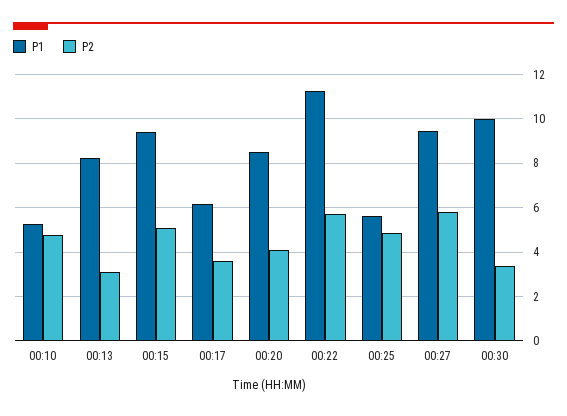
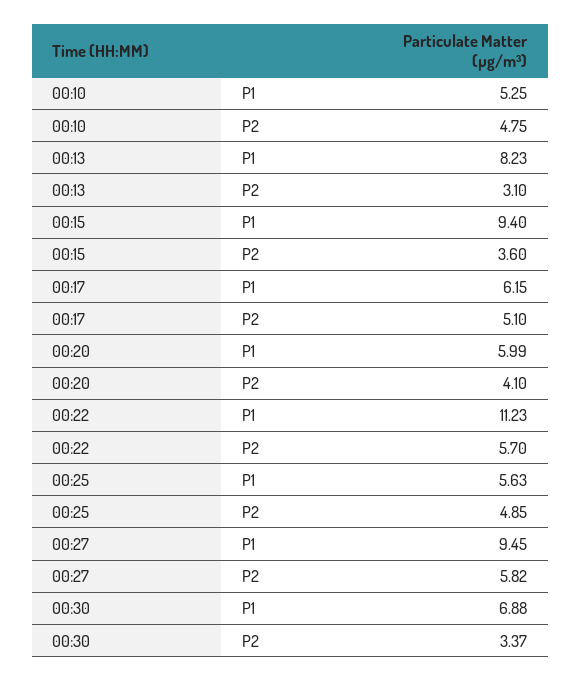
  {
    "P1": {
      "00:10": 5.25,
      "00:13": 8.23,
      "00:15": 9.4,
      "00:17": 6.15,
-     "00:20": 8.5,
+     "00:20": 5.99,
      "00:22": 11.23,
      "00:25": 5.63,
      "00:27": 9.45,
-     "00:30": 10
+     "00:30": 6.88
    },
    "P2": {
      "00:10": 4.75,
      "00:13": 3.1,
-     "00:15": 5,
+     "00:15": 3.6,
-     "00:17": 3.5,
+     "00:17": 5.1,
      "00:20": 4.1,
      "00:22": 5.7,
      "00:25": 4.85,
      "00:27": 5.82,
      "00:30": 3.37
    }
  }

